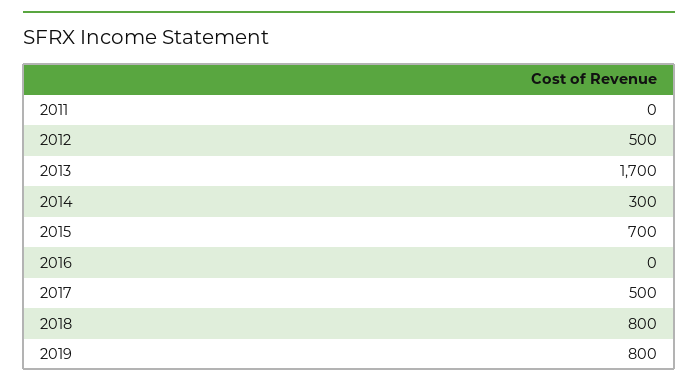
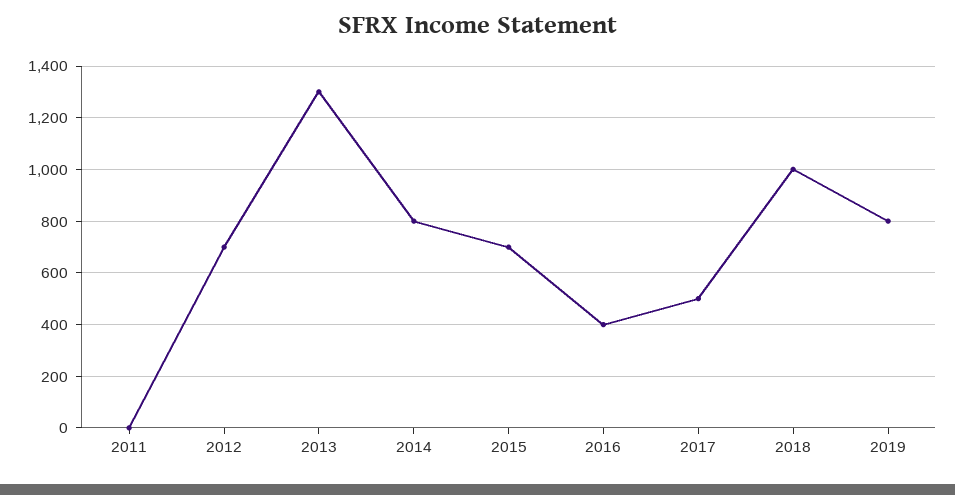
  {
    "2011": 0,
-   "2012": 500,
+   "2012": 700,
-   "2013": 1700,
+   "2013": 1300,
-   "2014": 300,
+   "2014": 800,
    "2015": 700,
-   "2016": 0,
+   "2016": 400,
    "2017": 500,
-   "2018": 800,
+   "2018": 1000,
    "2019": 800
  }

